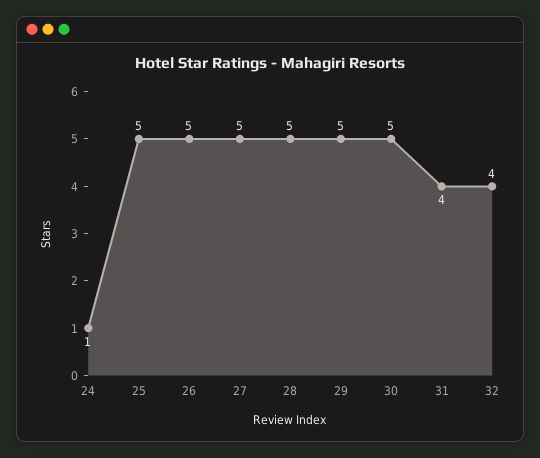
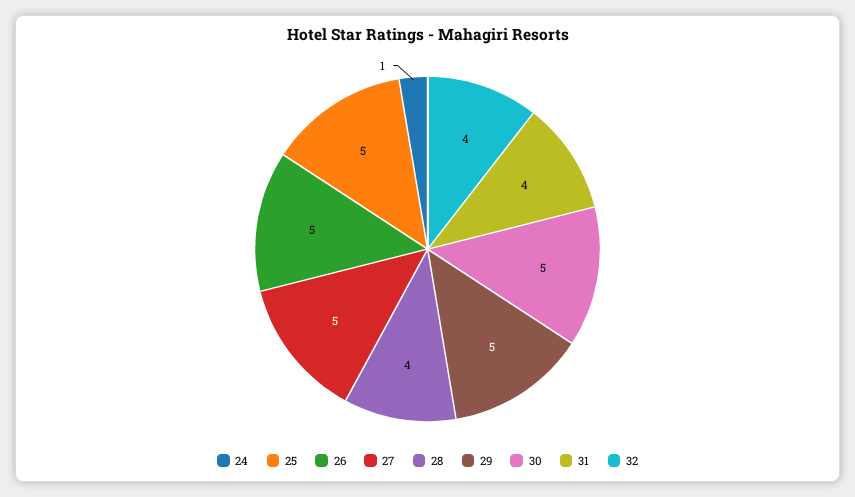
  {
    "24": 1,
    "25": 5,
    "26": 5,
    "27": 5,
-   "28": 5,
+   "28": 4,
    "29": 5,
    "30": 5,
    "31": 4,
    "32": 4
  }

